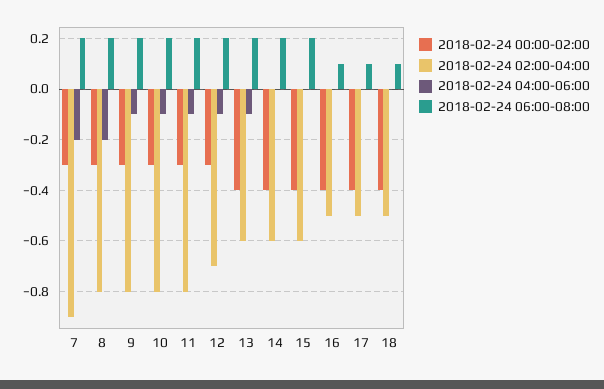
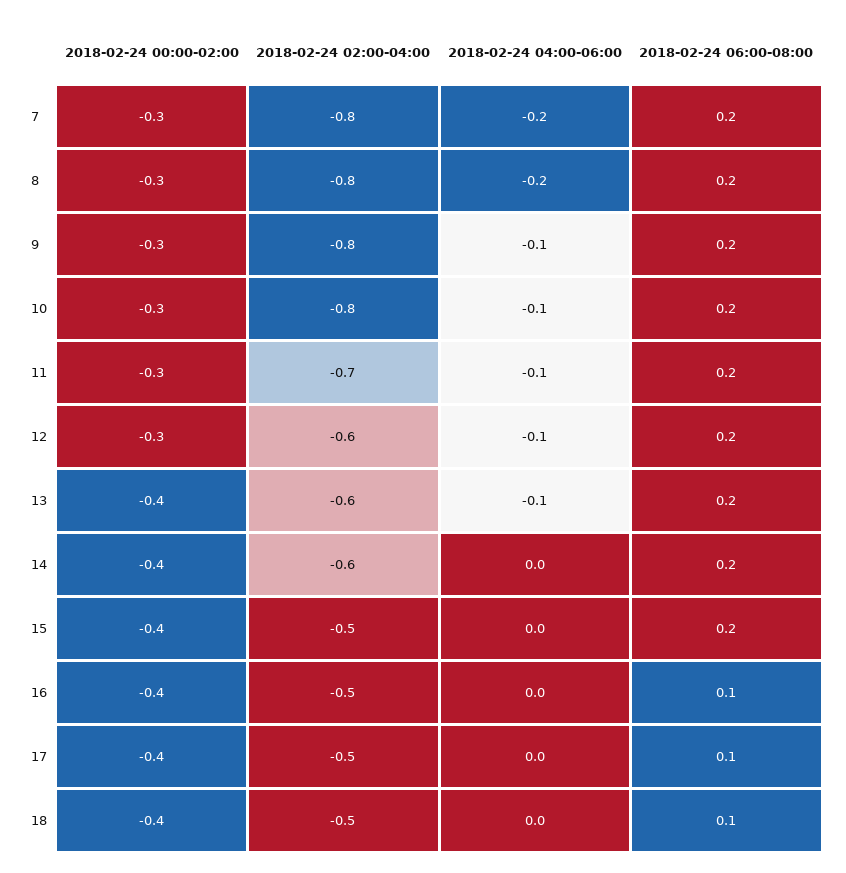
  {
    "2018-02-24 00:00-02:00": {
      "7": -0.3,
      "8": -0.3,
      "9": -0.3,
      "10": -0.3,
      "11": -0.3,
      "12": -0.3,
      "13": -0.4,
      "14": -0.4,
      "15": -0.4,
      "16": -0.4,
      "17": -0.4,
      "18": -0.4
    },
    "2018-02-24 02:00-04:00": {
-     "7": -0.9,
+     "7": -0.8,
      "8": -0.8,
      "9": -0.8,
      "10": -0.8,
-     "11": -0.8,
+     "11": -0.7,
-     "12": -0.7,
+     "12": -0.6,
      "13": -0.6,
      "14": -0.6,
-     "15": -0.6,
+     "15": -0.5,
      "16": -0.5,
      "17": -0.5,
      "18": -0.5
    },
    "2018-02-24 04:00-06:00": {
      "7": -0.2,
      "8": -0.2,
      "9": -0.1,
      "10": -0.1,
      "11": -0.1,
      "12": -0.1,
      "13": -0.1,
      "14": 0,
      "15": 0,
      "16": 0,
      "17": 0,
      "18": 0
    },
    "2018-02-24 06:00-08:00": {
      "7": 0.2,
      "8": 0.2,
      "9": 0.2,
      "10": 0.2,
      "11": 0.2,
      "12": 0.2,
      "13": 0.2,
      "14": 0.2,
      "15": 0.2,
      "16": 0.1,
      "17": 0.1,
      "18": 0.1
    }
  }

